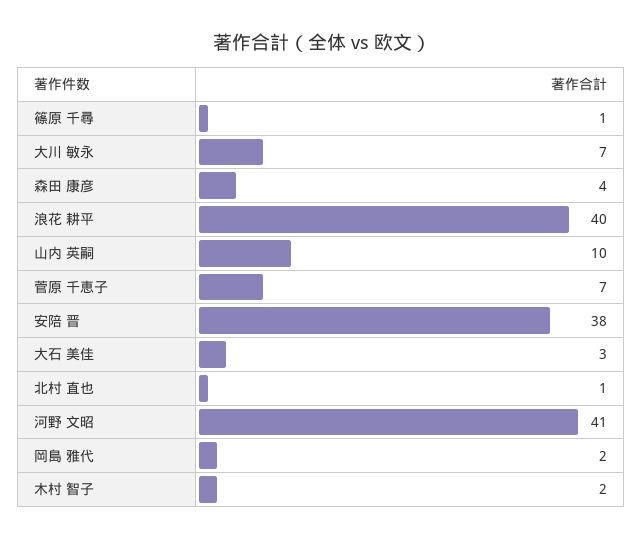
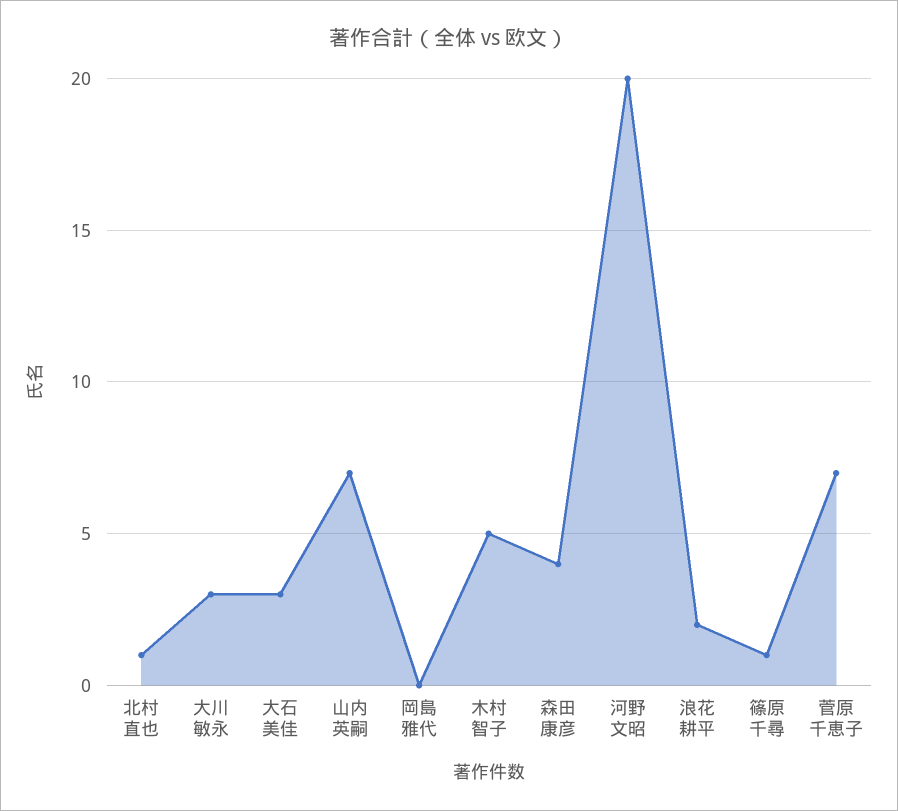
  {
    "篠原 千尋": 1,
-   "大川 敏永": 7,
+   "大川 敏永": 3,
    "森田 康彦": 4,
-   "浪花 耕平": 40,
+   "浪花 耕平": 2,
-   "山内 英嗣": 10,
+   "山内 英嗣": 7,
    "菅原 千恵子": 7,
-   "安陪 晋": 38,
    "大石 美佳": 3,
    "北村 直也": 1,
-   "河野 文昭": 41,
+   "河野 文昭": 20,
-   "岡島 雅代": 2,
+   "岡島 雅代": 0,
-   "木村 智子": 2
+   "木村 智子": 5
  }

